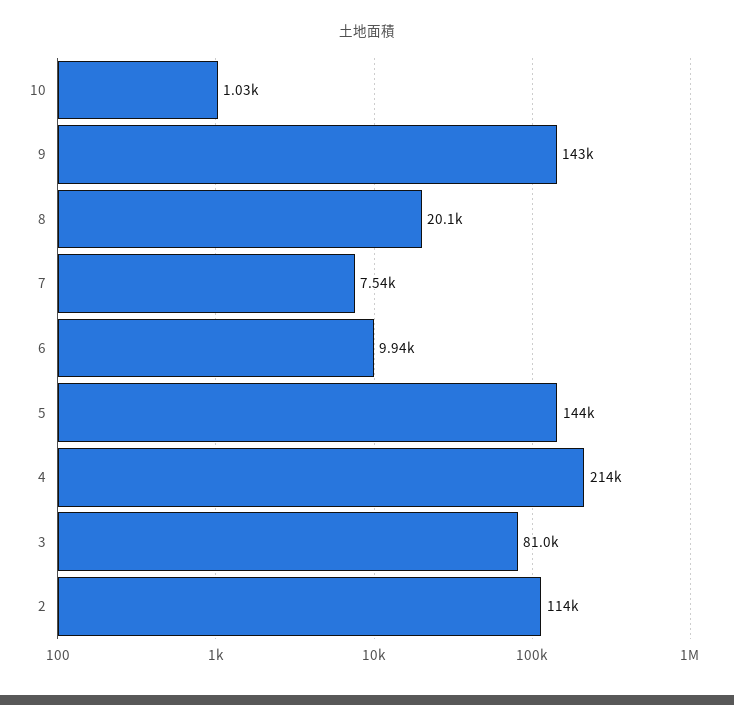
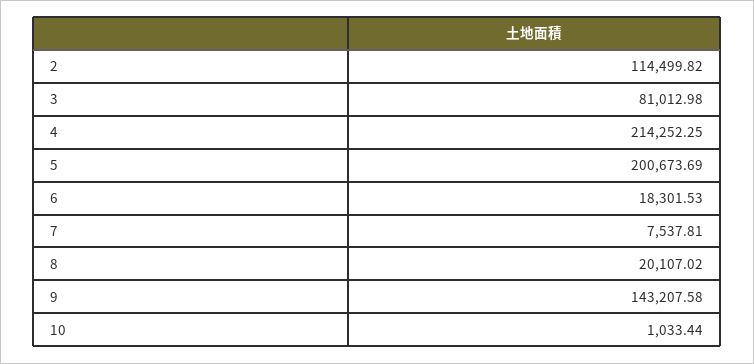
  {
    "10": 1033.44,
    "9": 143207.58,
    "8": 20107.02,
    "7": 7537.81,
-   "6": 9940,
+   "6": 18301.53,
-   "5": 144000,
+   "5": 200673.69,
    "4": 214252.25,
    "3": 81012.98,
    "2": 114499.82
  }

